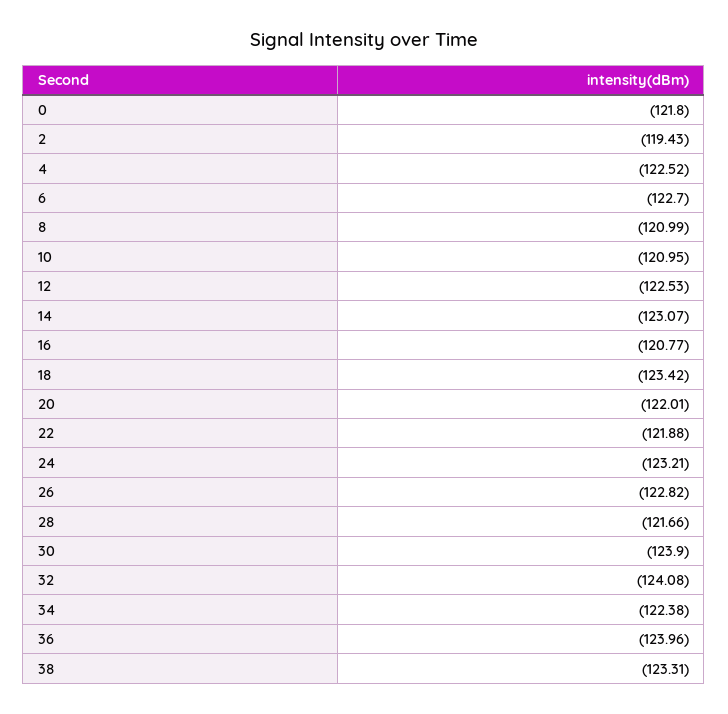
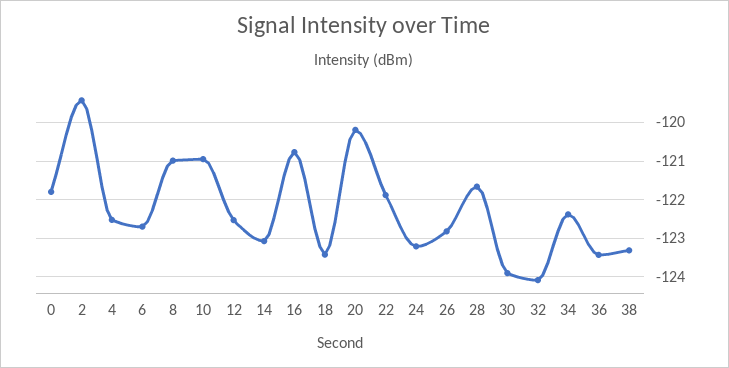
  {
    "0": -121.8,
    "2": -119.43,
    "4": -122.52,
    "6": -122.7,
    "8": -120.99,
    "10": -120.95,
    "12": -122.53,
    "14": -123.07,
    "16": -120.77,
    "18": -123.42,
-   "20": -122.01,
+   "20": -120.2,
    "22": -121.88,
    "24": -123.21,
    "26": -122.82,
    "28": -121.66,
    "30": -123.9,
    "32": -124.08,
    "34": -122.38,
-   "36": -123.96,
+   "36": -123.4,
    "38": -123.31
  }

